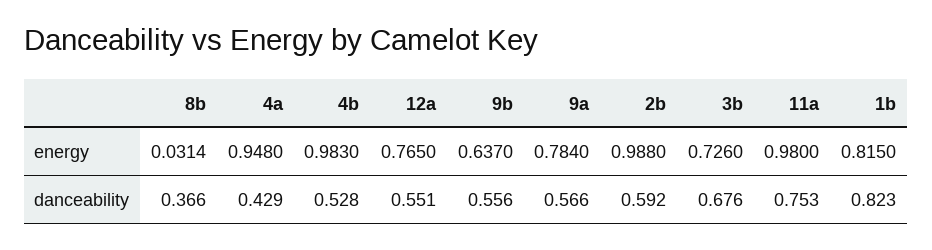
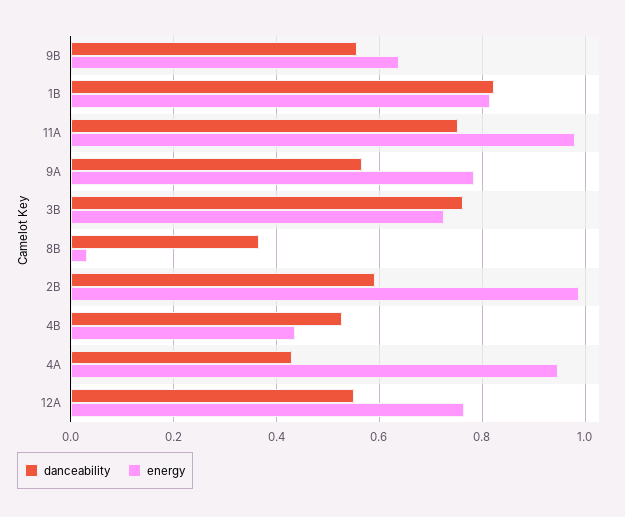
  {
    "energy": {
      "8b": 0.0314,
      "4a": 0.948,
-     "4b": 0.983,
+     "4b": 0.44,
      "12a": 0.765,
      "9b": 0.637,
      "9a": 0.784,
      "2b": 0.988,
      "3b": 0.726,
      "11a": 0.98,
      "1b": 0.815
    },
    "danceability": {
      "8b": 0.366,
      "4a": 0.429,
      "4b": 0.528,
      "12a": 0.551,
      "9b": 0.556,
      "9a": 0.566,
      "2b": 0.592,
-     "3b": 0.676,
+     "3b": 0.76,
      "11a": 0.753,
      "1b": 0.823
    }
  }

